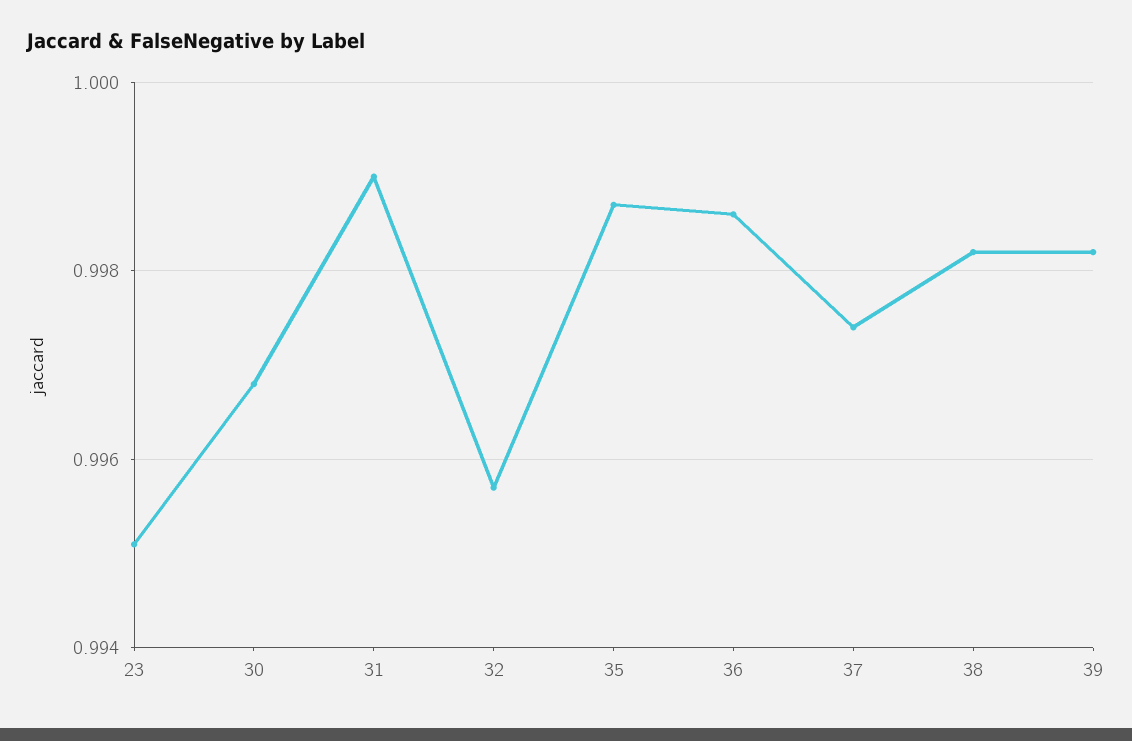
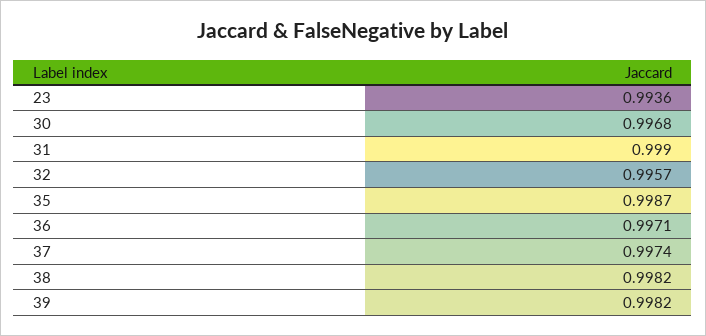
  {
-   "23": 0.995,
+   "23": 0.9936,
    "30": 0.9968,
    "31": 0.999,
    "32": 0.9957,
    "35": 0.9987,
-   "36": 0.9985,
+   "36": 0.9971,
    "37": 0.9974,
    "38": 0.9982,
    "39": 0.9982
  }

